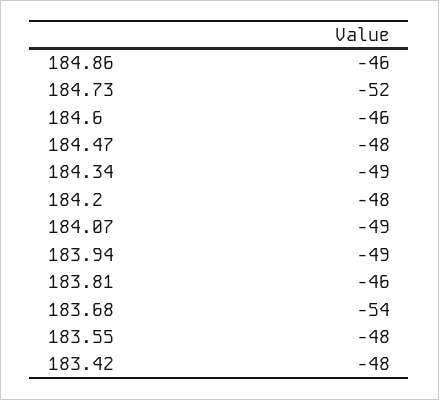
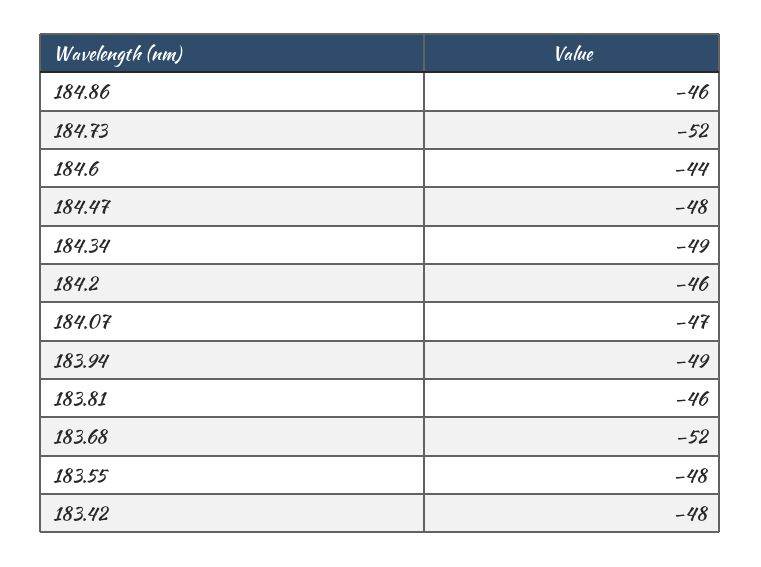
  {
    "184.86": -46,
    "184.73": -52,
-   "184.6": -46,
+   "184.6": -44,
    "184.47": -48,
    "184.34": -49,
-   "184.2": -48,
+   "184.2": -46,
-   "184.07": -49,
+   "184.07": -47,
    "183.94": -49,
    "183.81": -46,
-   "183.68": -54,
+   "183.68": -52,
    "183.55": -48,
    "183.42": -48
  }

